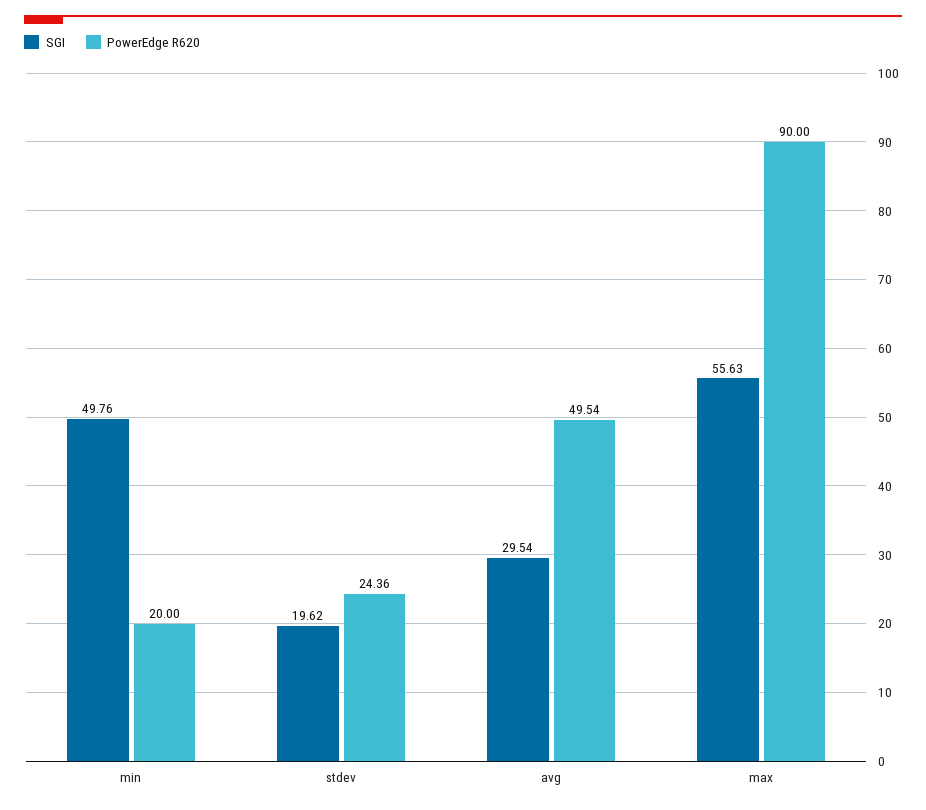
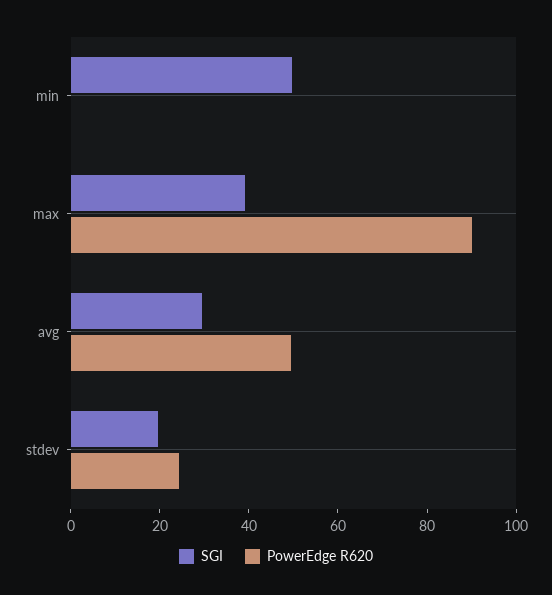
  {
    "SGI": {
      "min": 49.76,
      "stdev": 19.62,
      "avg": 29.54,
-     "max": 55.63
+     "max": 40
    },
    "PowerEdge R620": {
-     "min": 20,
+     "min": 0,
      "stdev": 24.36,
      "avg": 49.54,
      "max": 90
    }
  }

